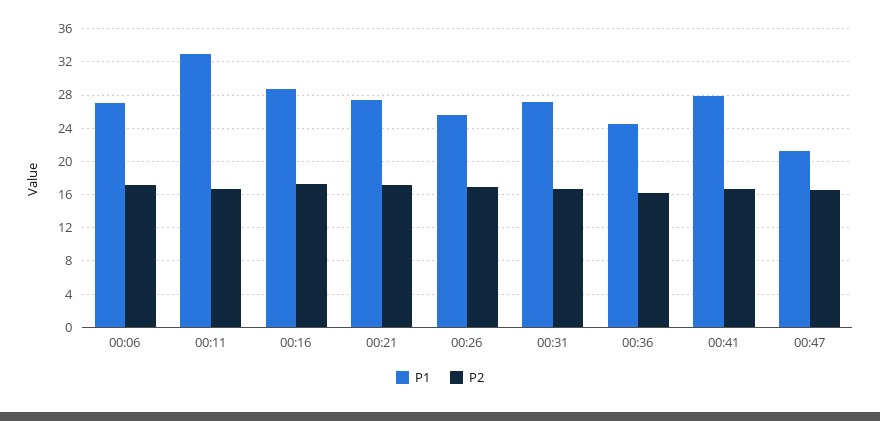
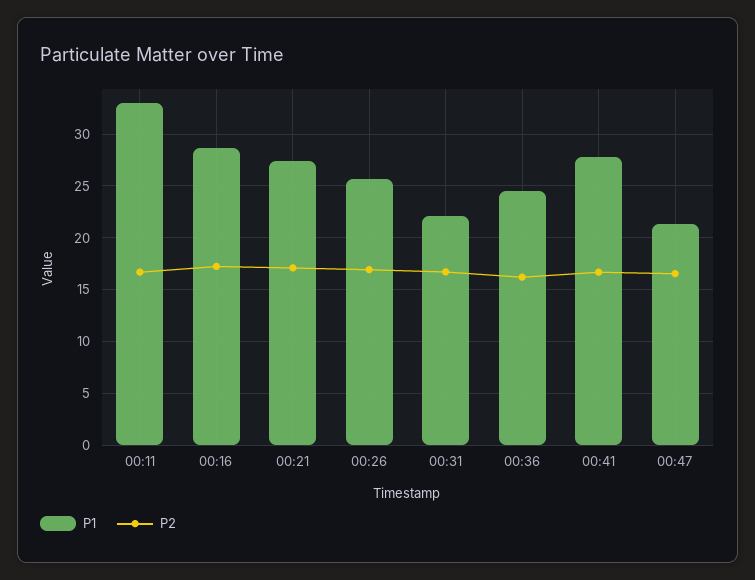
  {
    "P1": {
-     "00:06": 27,
      "00:11": 33,
      "00:16": 29,
      "00:21": 27,
      "00:26": 26,
-     "00:31": 27,
+     "00:31": 22,
      "00:36": 25,
      "00:41": 28,
      "00:47": 21
    },
    "P2": {
-     "00:06": 17,
      "00:11": 17,
      "00:16": 17,
      "00:21": 17,
      "00:26": 17,
      "00:31": 17,
      "00:36": 16,
      "00:41": 17,
      "00:47": 17
    }
  }

